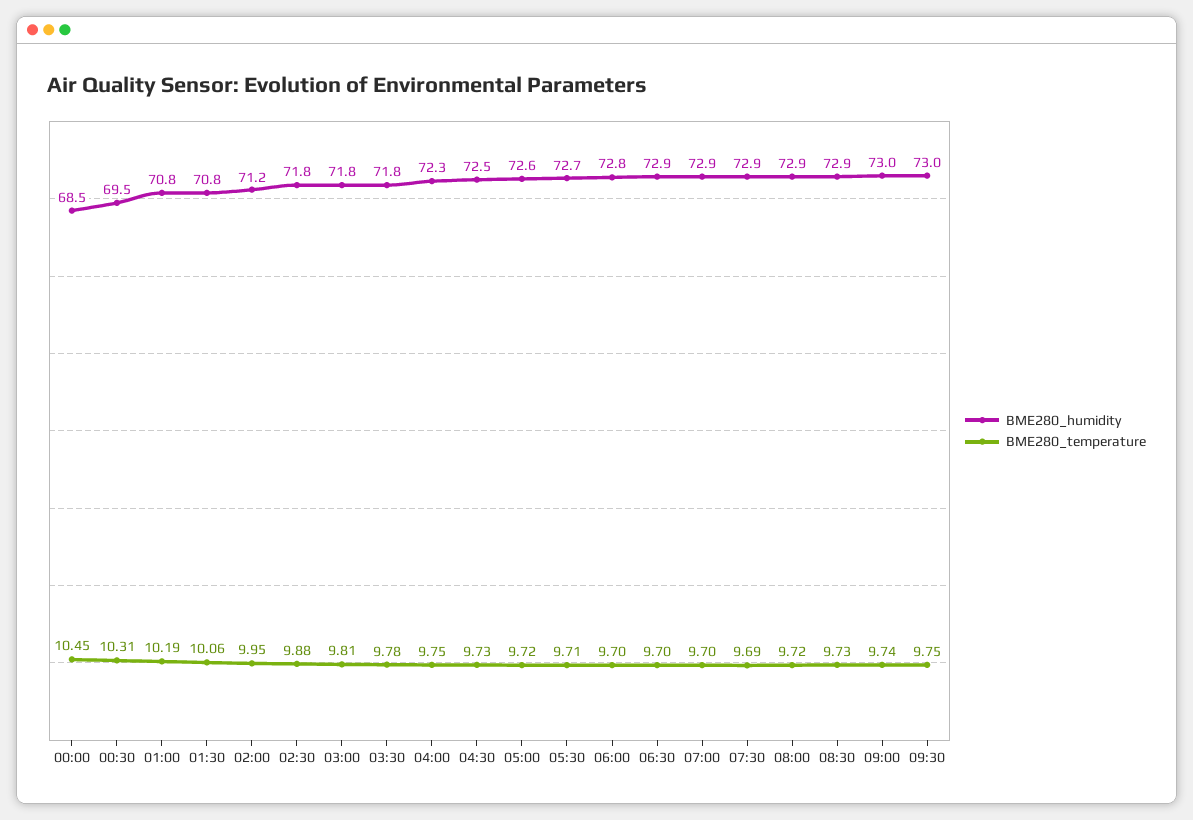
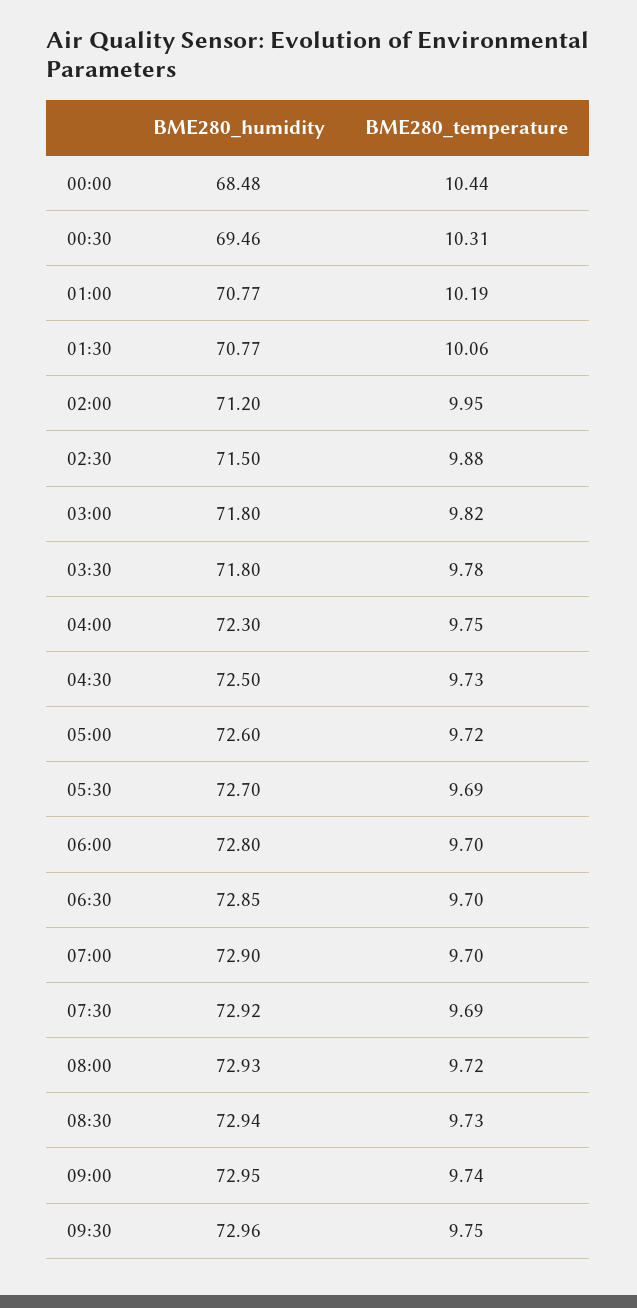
  {
    "BME280_humidity": {
      "00:00": 68.48,
      "00:30": 69.46,
      "01:00": 70.77,
      "01:30": 70.77,
      "02:00": 71.2,
-     "02:30": 71.8,
+     "02:30": 71.5,
      "03:00": 71.8,
      "03:30": 71.8,
      "04:00": 72.3,
      "04:30": 72.5,
      "05:00": 72.6,
      "05:30": 72.7,
      "06:00": 72.8,
      "06:30": 72.85,
      "07:00": 72.9,
      "07:30": 72.92,
      "08:00": 72.93,
      "08:30": 72.94,
      "09:00": 72.95,
      "09:30": 72.96
    },
    "BME280_temperature": {
-     "00:00": 10.45,
+     "00:00": 10.44,
      "00:30": 10.31,
      "01:00": 10.19,
      "01:30": 10.06,
      "02:00": 9.95,
      "02:30": 9.88,
-     "03:00": 9.81,
+     "03:00": 9.82,
      "03:30": 9.78,
      "04:00": 9.75,
      "04:30": 9.73,
      "05:00": 9.72,
-     "05:30": 9.71,
+     "05:30": 9.69,
      "06:00": 9.7,
      "06:30": 9.7,
      "07:00": 9.7,
      "07:30": 9.69,
      "08:00": 9.72,
      "08:30": 9.73,
      "09:00": 9.74,
      "09:30": 9.75
    }
  }

